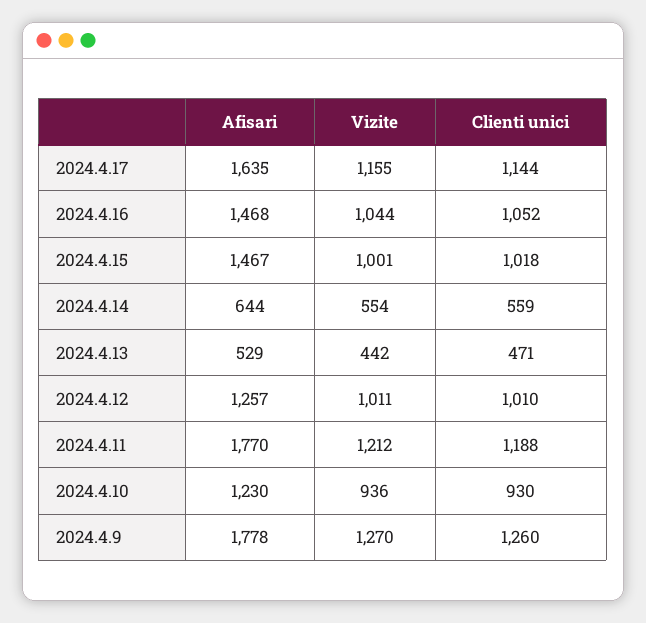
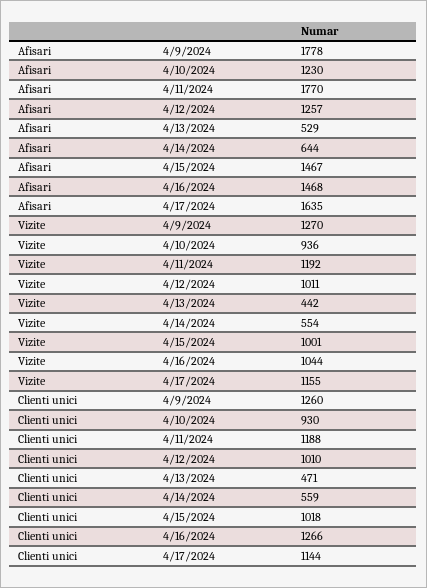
  {
    "Afisari": {
      "2024.4.17": 1635,
      "2024.4.16": 1468,
      "2024.4.15": 1467,
      "2024.4.14": 644,
      "2024.4.13": 529,
      "2024.4.12": 1257,
      "2024.4.11": 1770,
      "2024.4.10": 1230,
      "2024.4.9": 1778
    },
    "Vizite": {
      "2024.4.17": 1155,
      "2024.4.16": 1044,
      "2024.4.15": 1001,
      "2024.4.14": 554,
      "2024.4.13": 442,
      "2024.4.12": 1011,
-     "2024.4.11": 1212,
+     "2024.4.11": 1192,
      "2024.4.10": 936,
      "2024.4.9": 1270
    },
    "Clienti unici": {
      "2024.4.17": 1144,
-     "2024.4.16": 1052,
+     "2024.4.16": 1266,
      "2024.4.15": 1018,
      "2024.4.14": 559,
      "2024.4.13": 471,
      "2024.4.12": 1010,
      "2024.4.11": 1188,
      "2024.4.10": 930,
      "2024.4.9": 1260
    }
  }

